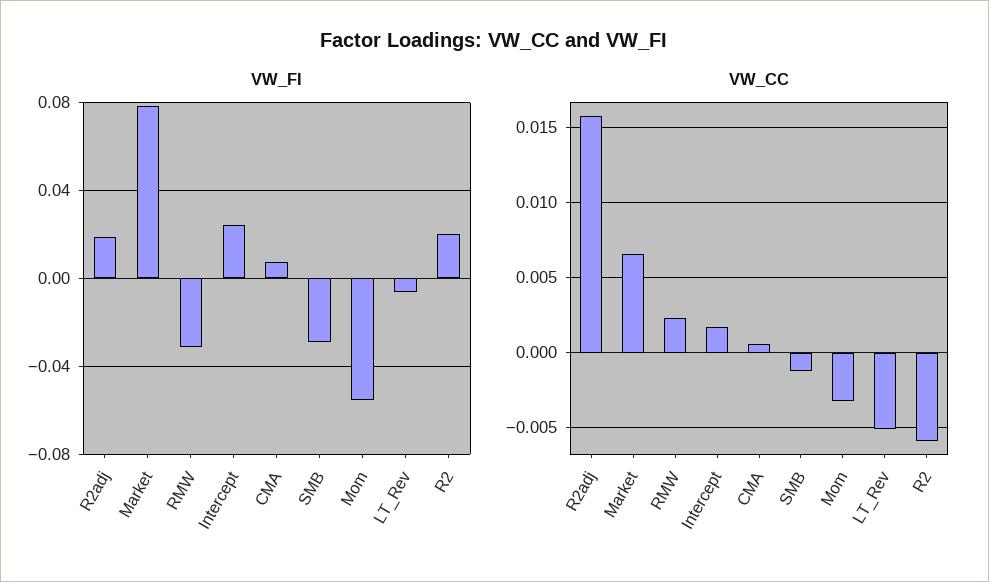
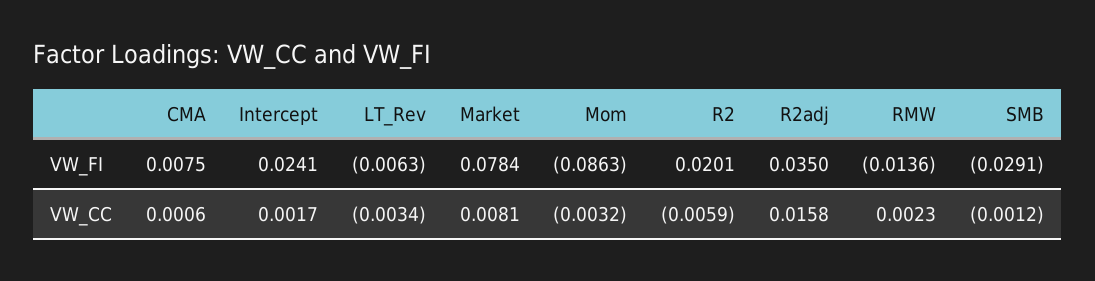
  {
    "VW_FI": {
-     "R2adj": 0.02,
+     "R2adj": 0.035,
      "Market": 0.0784,
-     "RMW": -0.03,
+     "RMW": -0.0136,
      "Intercept": 0.0241,
      "CMA": 0.0075,
      "SMB": -0.0291,
-     "Mom": -0.055,
+     "Mom": -0.0863,
      "LT_Rev": -0.0063,
      "R2": 0.0201
    },
    "VW_CC": {
      "R2adj": 0.0158,
-     "Market": 0.0065,
+     "Market": 0.0081,
      "RMW": 0.0023,
      "Intercept": 0.0017,
      "CMA": 0.0006,
      "SMB": -0.0012,
      "Mom": -0.0032,
-     "LT_Rev": -0.005,
+     "LT_Rev": -0.0034,
      "R2": -0.0059
    }
  }

